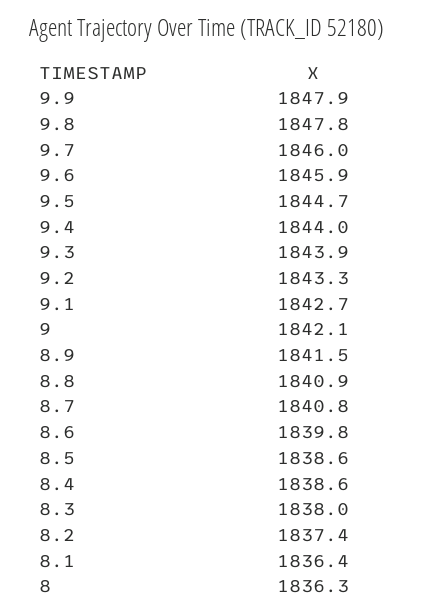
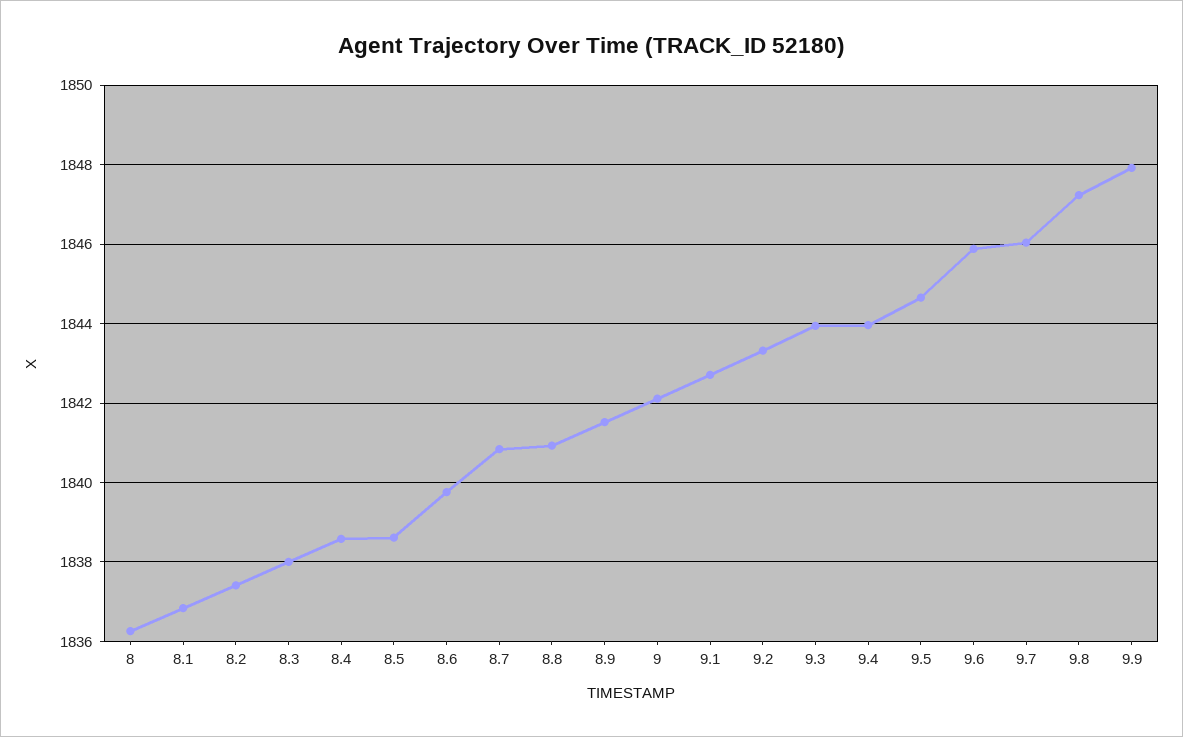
  {
    "9.9": 1847.9,
-   "9.8": 1847.8,
+   "9.8": 1847.2,
    "9.7": 1846,
    "9.6": 1845.9,
    "9.5": 1844.7,
    "9.4": 1844,
    "9.3": 1843.9,
    "9.2": 1843.3,
    "9.1": 1842.7,
    "9": 1842.1,
    "8.9": 1841.5,
    "8.8": 1840.9,
    "8.7": 1840.8,
    "8.6": 1839.8,
    "8.5": 1838.6,
    "8.4": 1838.6,
    "8.3": 1838,
    "8.2": 1837.4,
-   "8.1": 1836.4,
+   "8.1": 1836.8,
    "8": 1836.3
  }

